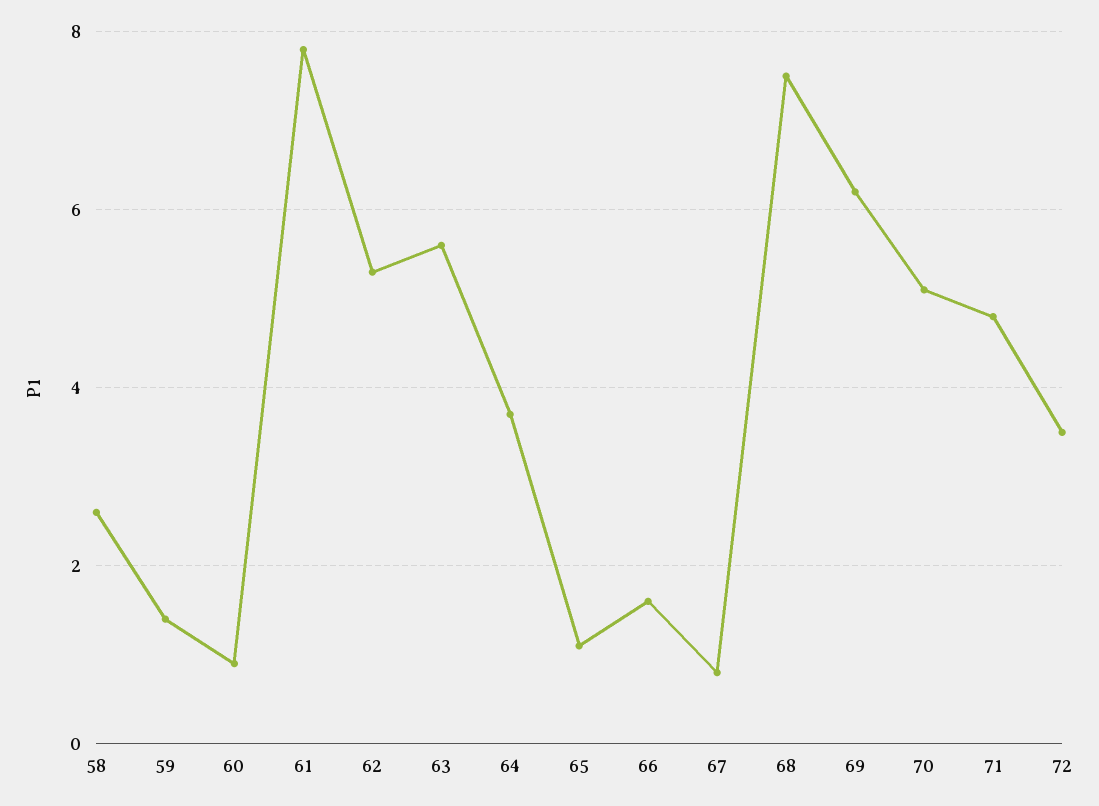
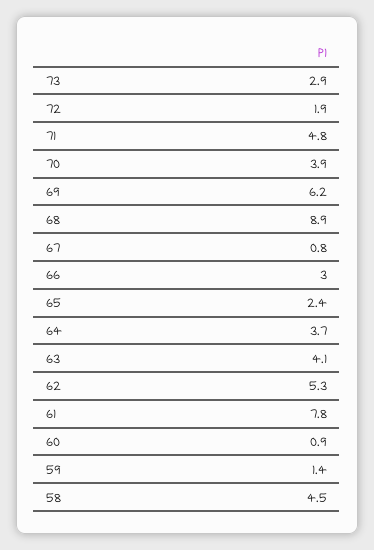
  {
-   "58": 2.5,
+   "58": 4.5,
    "59": 1.4,
    "60": 0.9,
    "61": 7.8,
    "62": 5.3,
-   "63": 5.5,
+   "63": 4.1,
    "64": 3.7,
-   "65": 1,
+   "65": 2.4,
-   "66": 1.5,
+   "66": 3,
    "67": 0.8,
-   "68": 7.5,
+   "68": 8.9,
    "69": 6.2,
-   "70": 5,
+   "70": 3.9,
    "71": 4.8,
-   "72": 3.5
+   "72": 1.9,
+   "73": 2.9
  }

